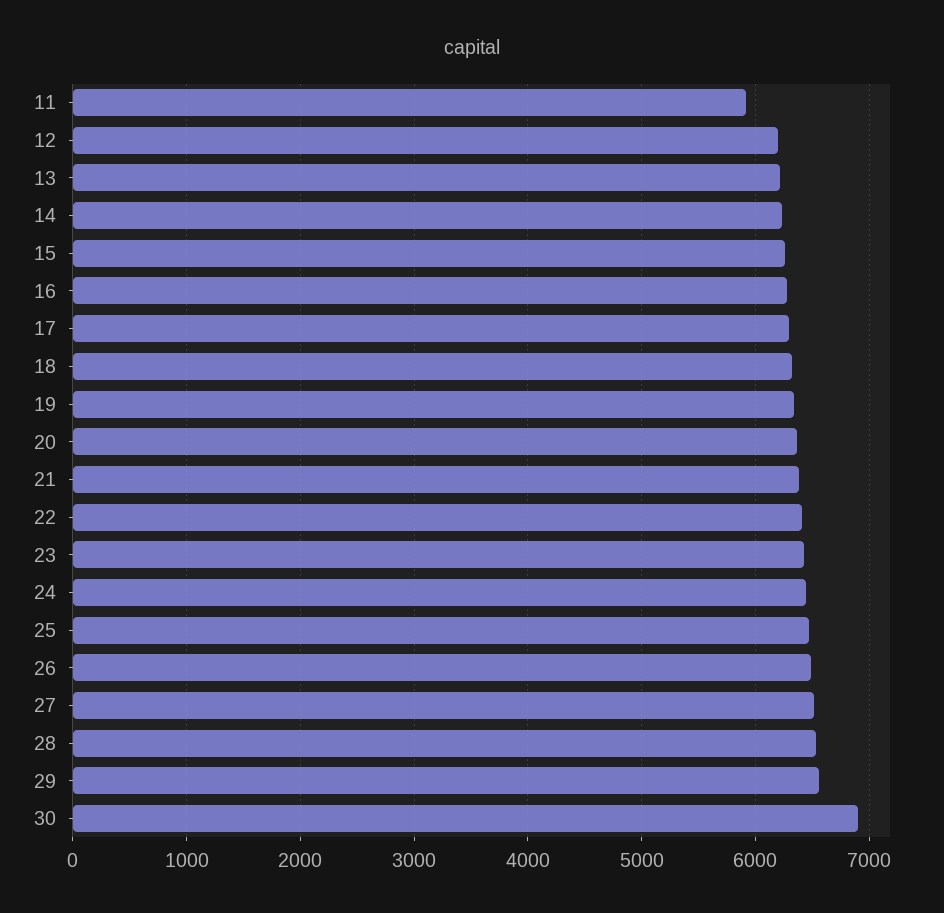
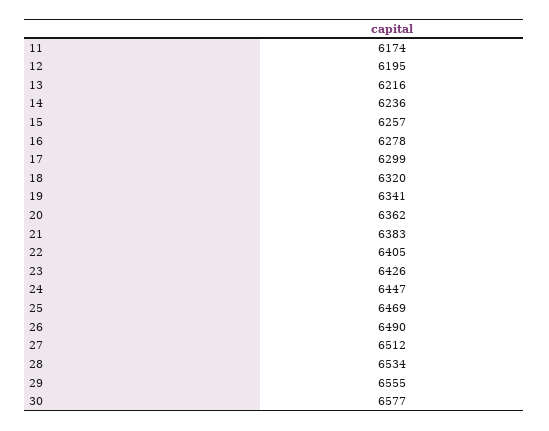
  {
-   "11": 5900,
+   "11": 6174,
    "12": 6195,
    "13": 6216,
    "14": 6236,
    "15": 6257,
    "16": 6278,
    "17": 6299,
    "18": 6320,
    "19": 6341,
    "20": 6362,
    "21": 6383,
    "22": 6405,
    "23": 6426,
    "24": 6447,
    "25": 6469,
    "26": 6490,
    "27": 6512,
    "28": 6534,
    "29": 6555,
-   "30": 6900
+   "30": 6577
  }

